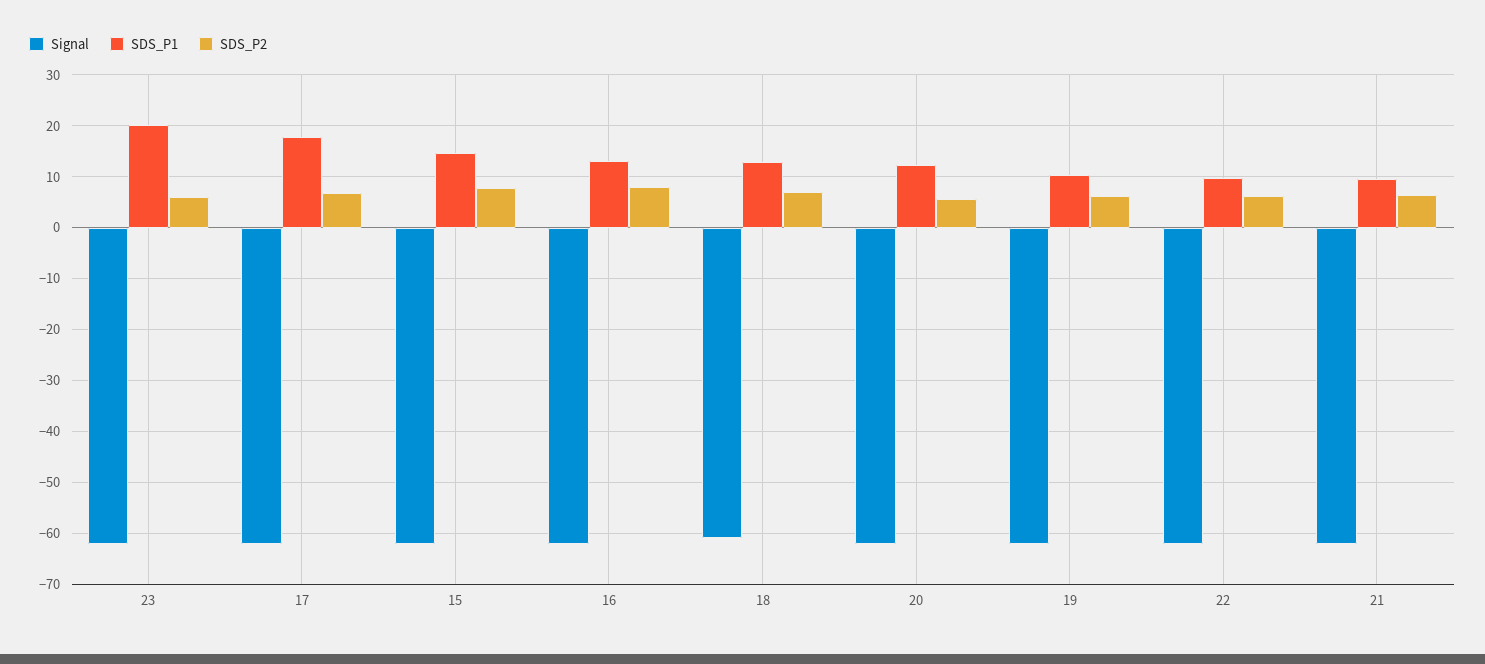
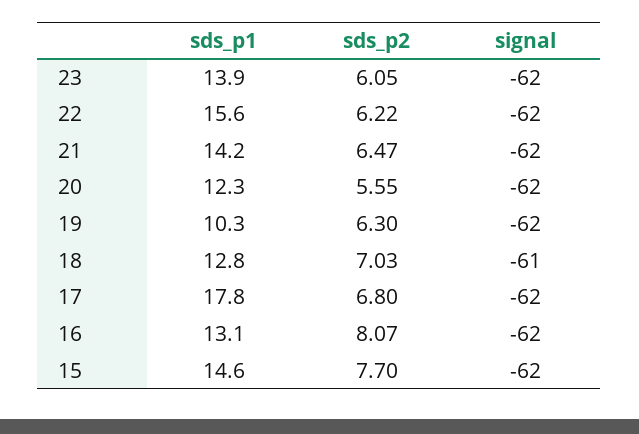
  {
    "Signal": {
      "23": -62,
      "17": -62,
      "15": -62,
      "16": -62,
      "18": -61,
      "20": -62,
      "19": -62,
      "22": -62,
      "21": -62
    },
    "SDS_P1": {
-     "23": 20,
+     "23": 13.9,
      "17": 17.8,
      "15": 14.6,
      "16": 13.1,
      "18": 12.8,
      "20": 12.3,
      "19": 10.3,
-     "22": 10,
+     "22": 15.6,
-     "21": 10
+     "21": 14.2
    },
    "SDS_P2": {
      "23": 6.05,
      "17": 6.8,
      "15": 7.7,
      "16": 8.07,
      "18": 7.03,
      "20": 5.55,
      "19": 6.3,
      "22": 6.22,
      "21": 6.47
    }
  }

